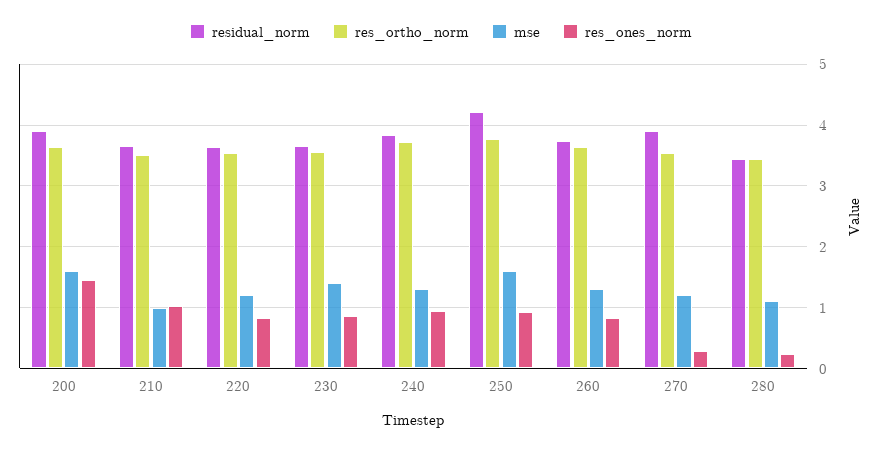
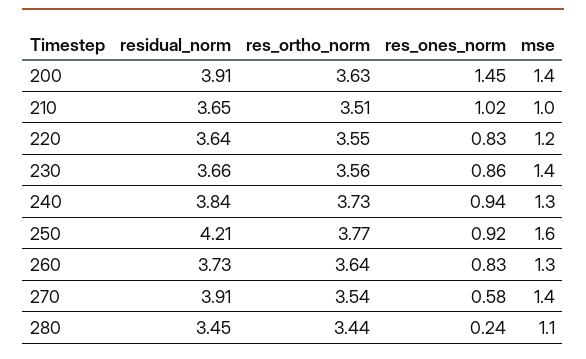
  {
    "residual_norm": {
      "200": 3.91,
      "210": 3.65,
      "220": 3.64,
      "230": 3.66,
      "240": 3.84,
      "250": 4.21,
      "260": 3.73,
      "270": 3.91,
      "280": 3.45
    },
    "res_ortho_norm": {
      "200": 3.63,
      "210": 3.51,
      "220": 3.55,
      "230": 3.56,
      "240": 3.73,
      "250": 3.77,
      "260": 3.64,
      "270": 3.54,
      "280": 3.44
    },
    "mse": {
-     "200": 1.6,
+     "200": 1.4,
      "210": 1,
      "220": 1.2,
      "230": 1.4,
      "240": 1.3,
      "250": 1.6,
      "260": 1.3,
-     "270": 1.2,
+     "270": 1.4,
      "280": 1.1
    },
    "res_ones_norm": {
      "200": 1.45,
      "210": 1.02,
      "220": 0.83,
      "230": 0.86,
      "240": 0.94,
      "250": 0.92,
      "260": 0.83,
-     "270": 0.3,
+     "270": 0.58,
      "280": 0.24
    }
  }

